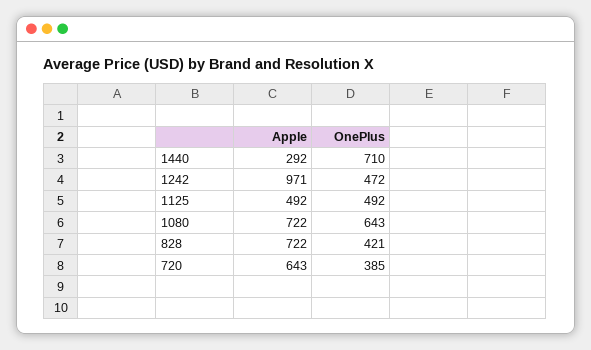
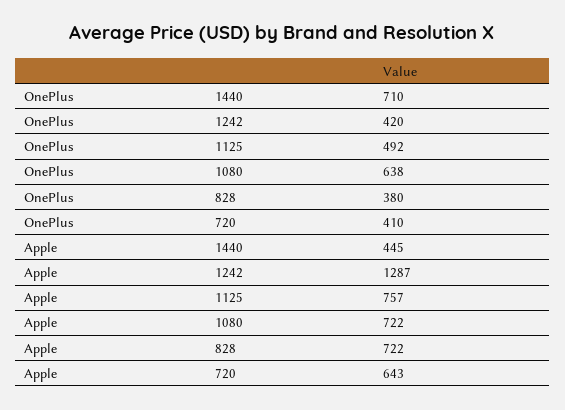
  {
    "Apple": {
-     "1440": 292,
+     "1440": 445,
-     "1242": 971,
+     "1242": 1287,
-     "1125": 492,
+     "1125": 757,
      "1080": 722,
      "828": 722,
      "720": 643
    },
    "OnePlus": {
      "1440": 710,
-     "1242": 472,
+     "1242": 420,
      "1125": 492,
-     "1080": 643,
+     "1080": 638,
-     "828": 421,
+     "828": 380,
-     "720": 385
+     "720": 410
    }
  }

